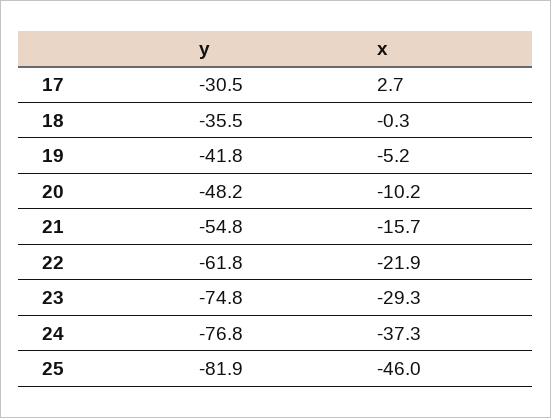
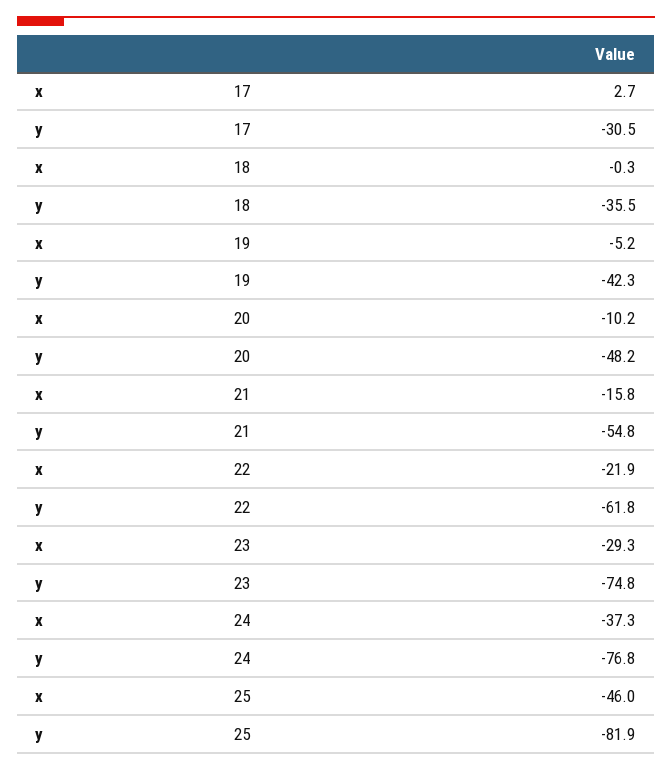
  {
    "y": {
      "17": -30.5,
      "18": -35.5,
-     "19": -41.8,
+     "19": -42.3,
      "20": -48.2,
      "21": -54.8,
      "22": -61.8,
      "23": -74.8,
      "24": -76.8,
      "25": -81.9
    },
    "x": {
      "17": 2.7,
      "18": -0.3,
      "19": -5.2,
      "20": -10.2,
-     "21": -15.7,
+     "21": -15.8,
      "22": -21.9,
      "23": -29.3,
      "24": -37.3,
      "25": -46
    }
  }

